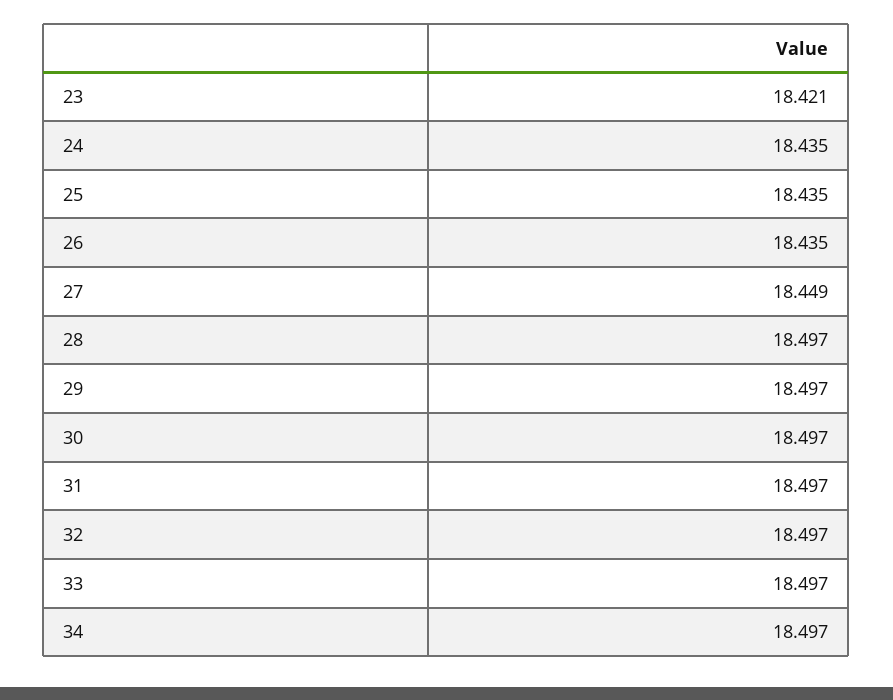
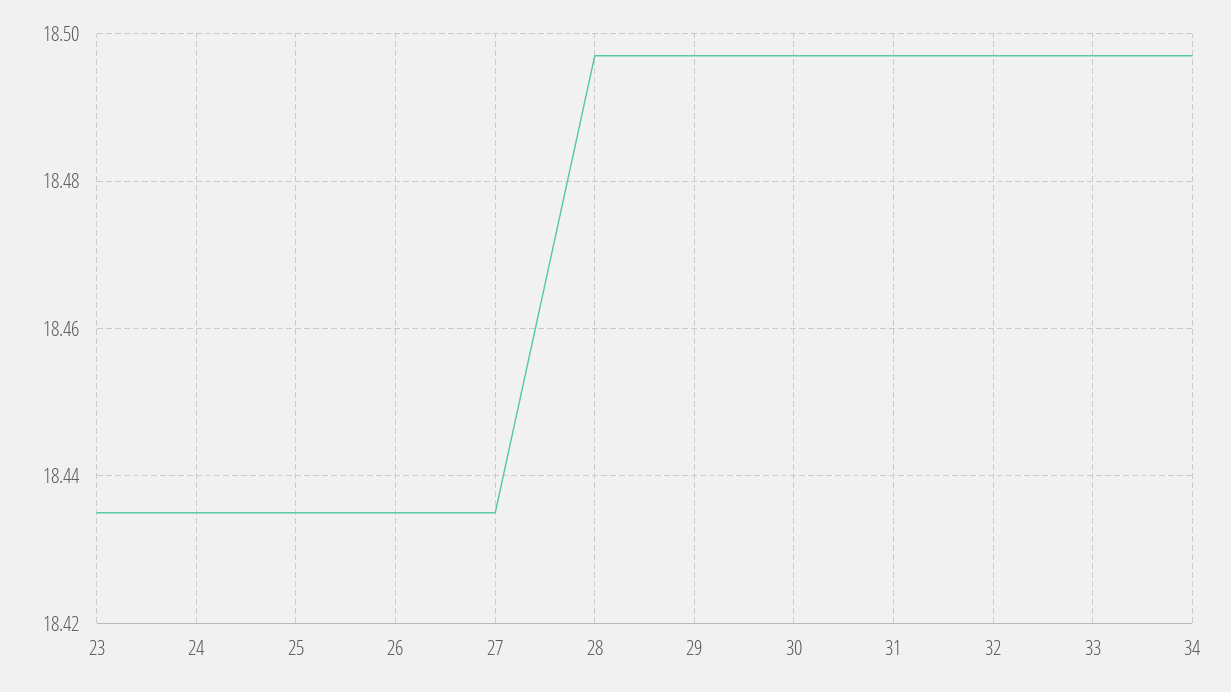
  {
-   "23": 18.421,
+   "23": 18.435,
    "24": 18.435,
    "25": 18.435,
    "26": 18.435,
-   "27": 18.449,
+   "27": 18.435,
    "28": 18.497,
    "29": 18.497,
    "30": 18.497,
    "31": 18.497,
    "32": 18.497,
    "33": 18.497,
    "34": 18.497
  }

